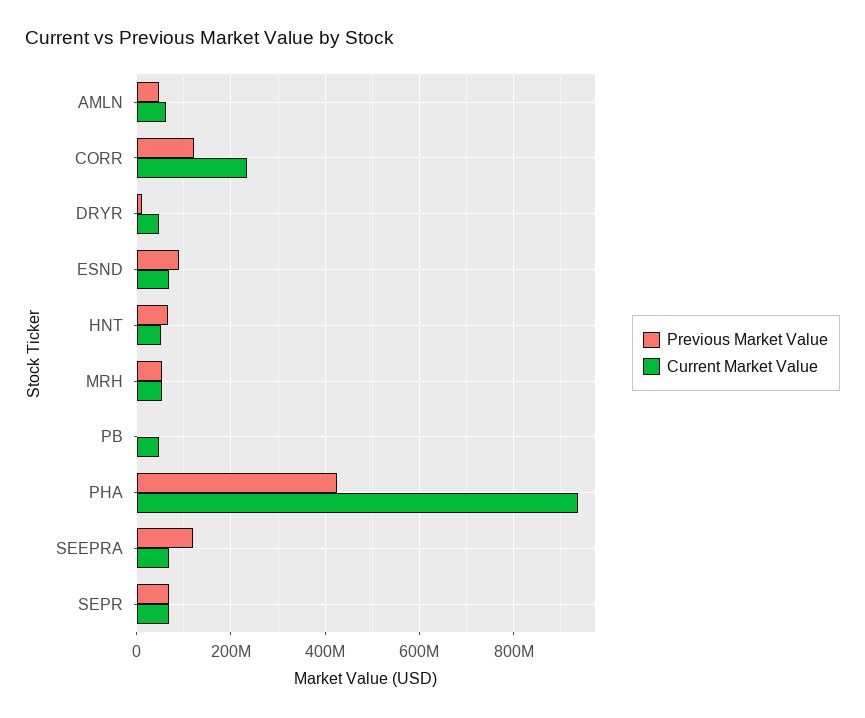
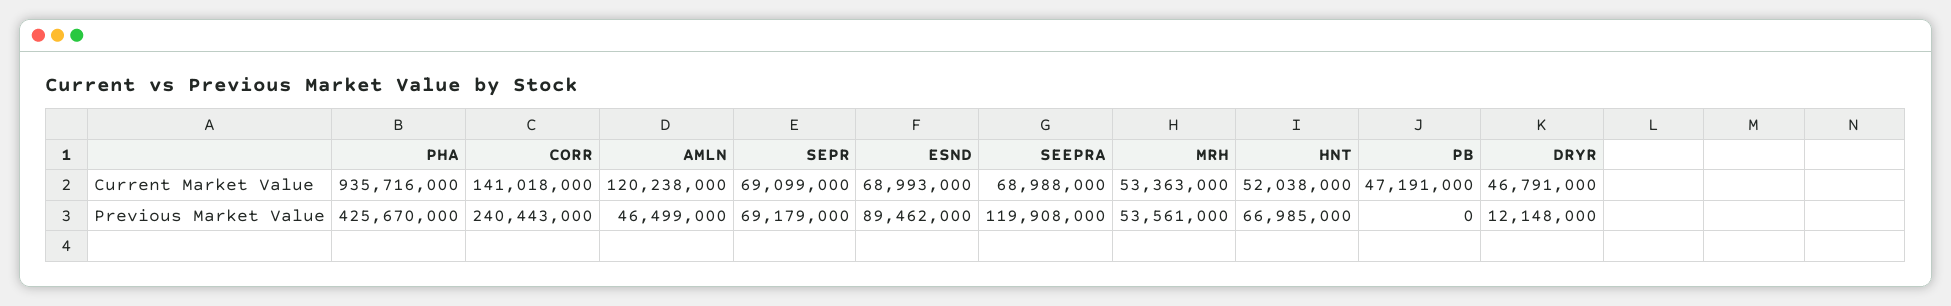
  {
    "Previous Market Value": {
      "AMLN": 46499000,
-     "CORR": 120000000,
+     "CORR": 240443000,
      "DRYR": 12148000,
      "ESND": 89462000,
      "HNT": 66985000,
      "MRH": 53561000,
      "PB": 0,
      "PHA": 425670000,
      "SEEPRA": 119908000,
      "SEPR": 69179000
    },
    "Current Market Value": {
-     "AMLN": 60000000,
+     "AMLN": 120238000,
-     "CORR": 240000000,
+     "CORR": 141018000,
      "DRYR": 46791000,
      "ESND": 68993000,
      "HNT": 52038000,
      "MRH": 53363000,
      "PB": 47191000,
      "PHA": 935716000,
      "SEEPRA": 68988000,
      "SEPR": 69099000
    }
  }

